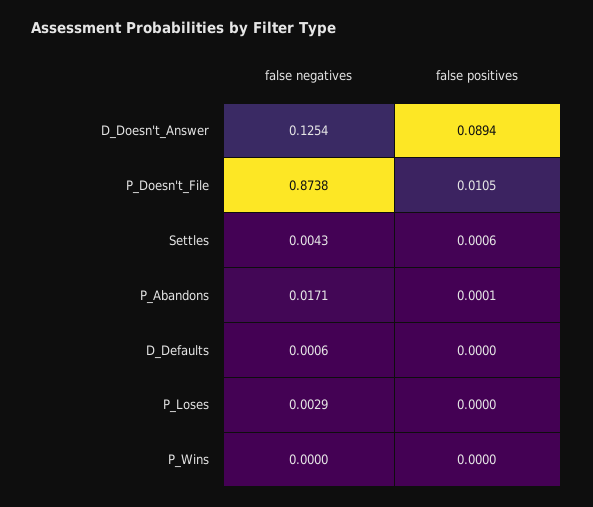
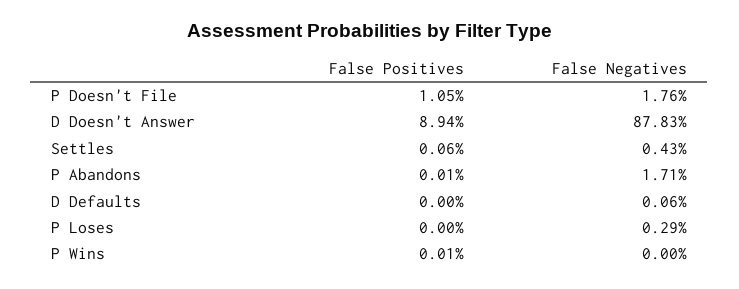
  {
    "false negatives": {
-     "D_Doesn't_Answer": 0.1254,
+     "D_Doesn't_Answer": 0.8783,
-     "P_Doesn't_File": 0.8738,
+     "P_Doesn't_File": 0.0176,
      "Settles": 0.0043,
      "P_Abandons": 0.0171,
      "D_Defaults": 0.0006,
      "P_Loses": 0.0029,
      "P_Wins": 0
    },
    "false positives": {
      "D_Doesn't_Answer": 0.0894,
      "P_Doesn't_File": 0.0105,
      "Settles": 0.0006,
      "P_Abandons": 0.0001,
      "D_Defaults": 0,
      "P_Loses": 0,
-     "P_Wins": 0
+     "P_Wins": 0.0001
    }
  }

